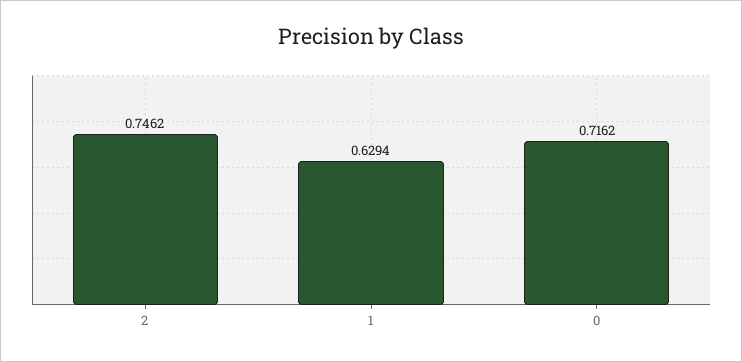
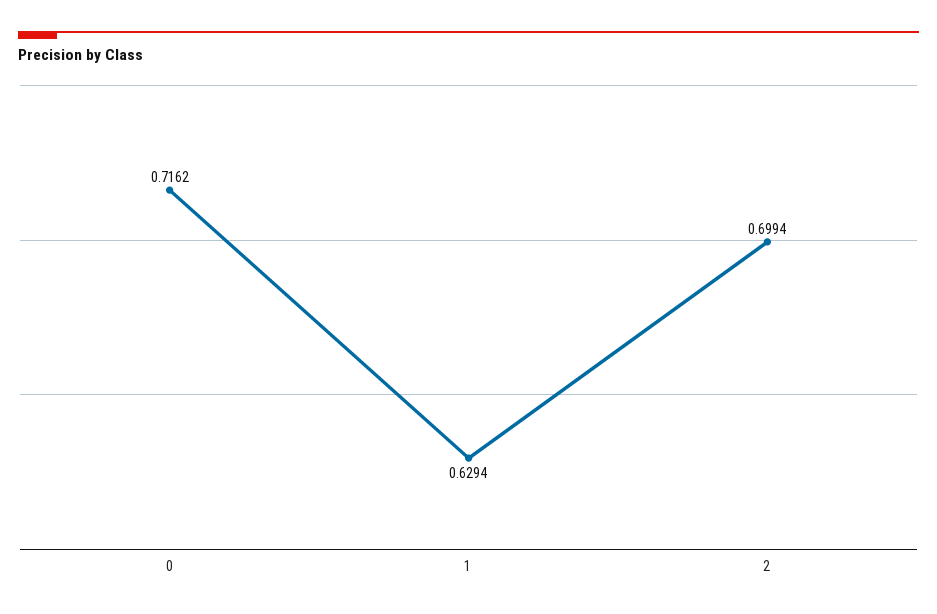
  {
-   "2": 0.7462,
+   "2": 0.6994,
    "1": 0.6294,
    "0": 0.7162
  }

